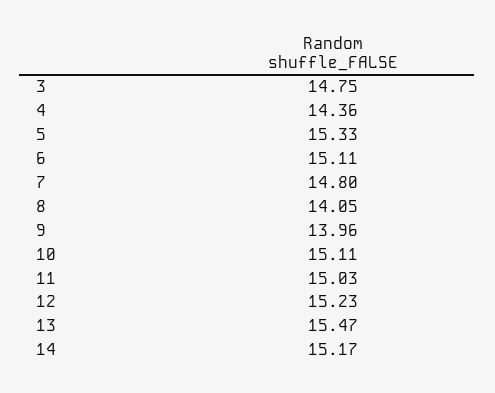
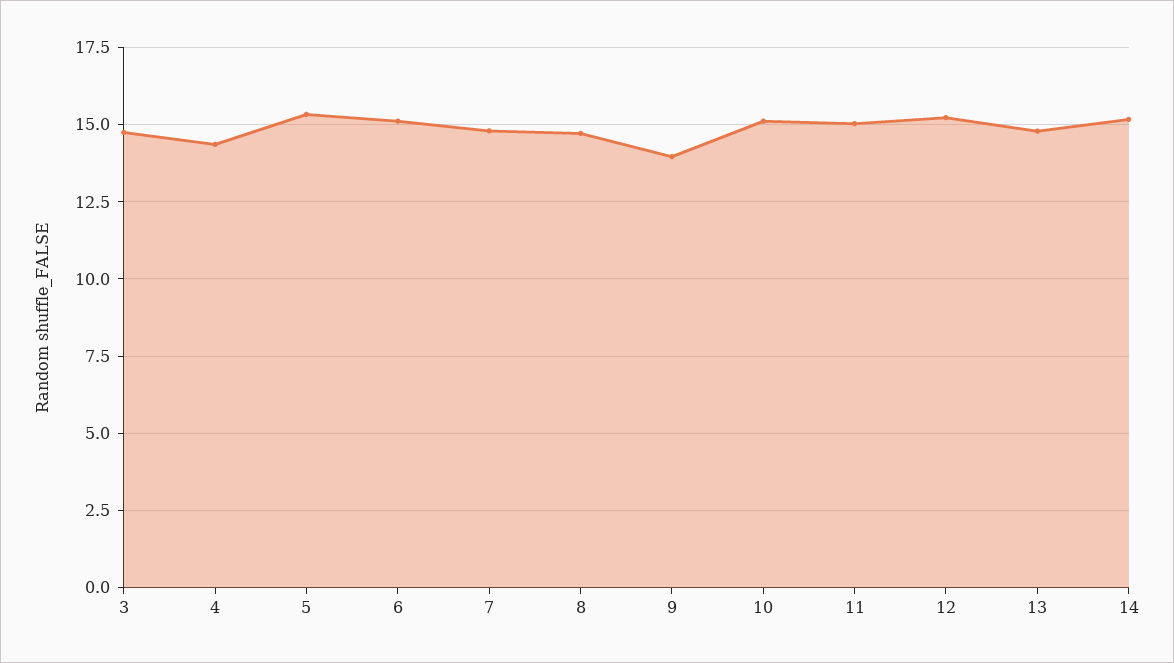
  {
    "3": 14.75,
    "4": 14.36,
    "5": 15.33,
    "6": 15.11,
    "7": 14.8,
-   "8": 14.05,
+   "8": 14.75,
    "9": 13.96,
    "10": 15.11,
    "11": 15.03,
    "12": 15.23,
-   "13": 15.47,
+   "13": 14.75,
    "14": 15.17
  }

